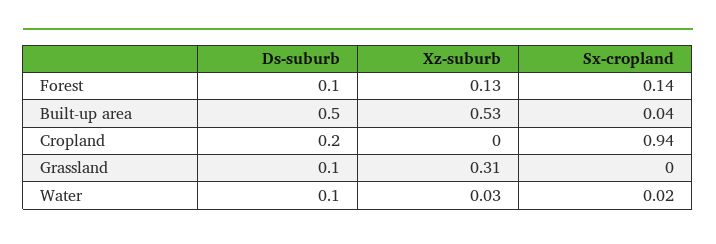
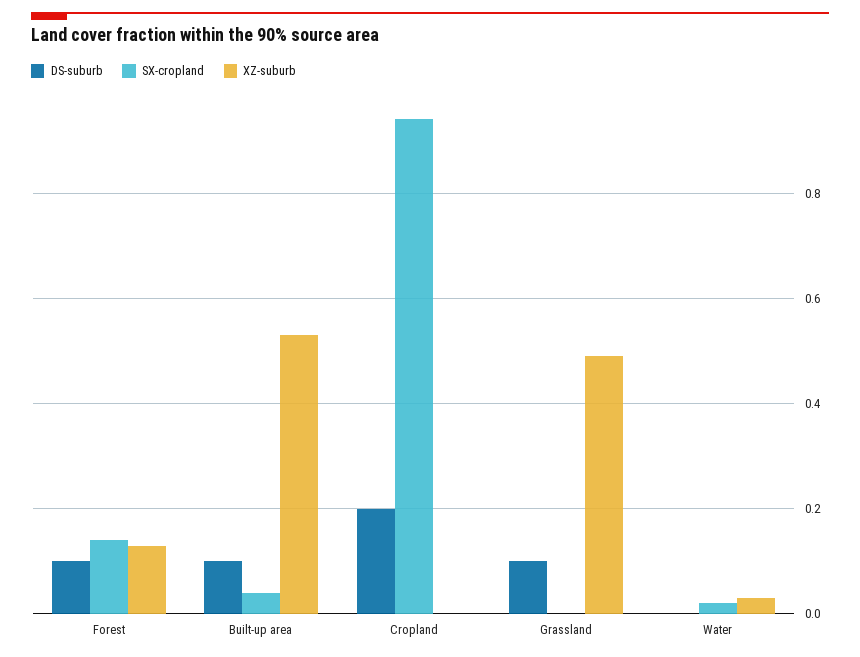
  {
    "Ds-suburb": {
      "Forest": 0.1,
-     "Built-up area": 0.5,
+     "Built-up area": 0.1,
      "Cropland": 0.2,
      "Grassland": 0.1,
-     "Water": 0.1
+     "Water": 0
    },
    "Xz-suburb": {
      "Forest": 0.13,
      "Built-up area": 0.53,
      "Cropland": 0,
-     "Grassland": 0.31,
+     "Grassland": 0.5,
      "Water": 0.03
    },
    "Sx-cropland": {
      "Forest": 0.14,
      "Built-up area": 0.04,
      "Cropland": 0.94,
      "Grassland": 0,
      "Water": 0.02
    }
  }

